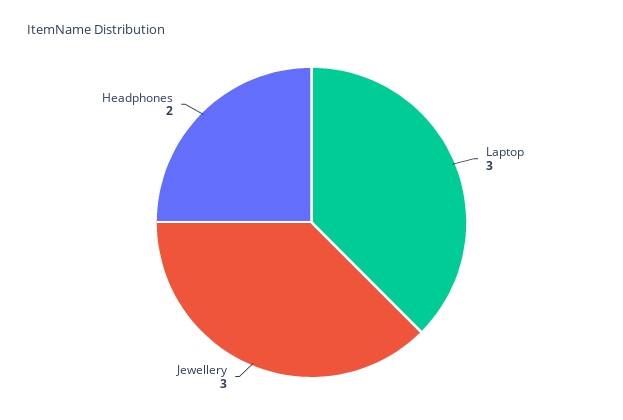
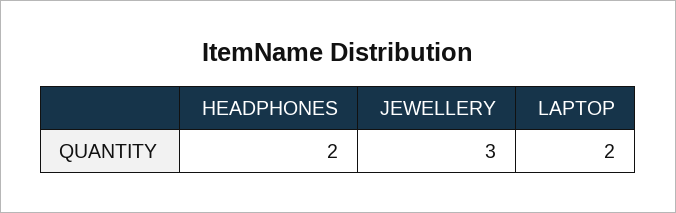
  {
-   "Laptop": 3,
+   "Laptop": 2,
    "Jewellery": 3,
    "Headphones": 2
  }

